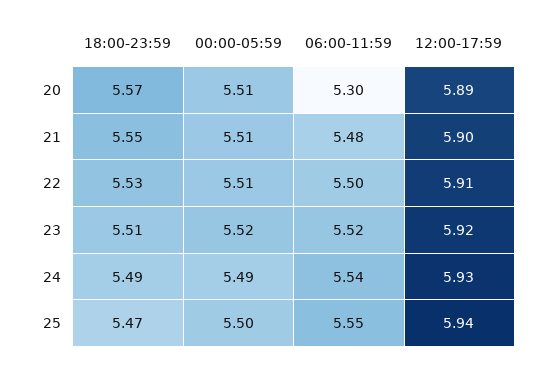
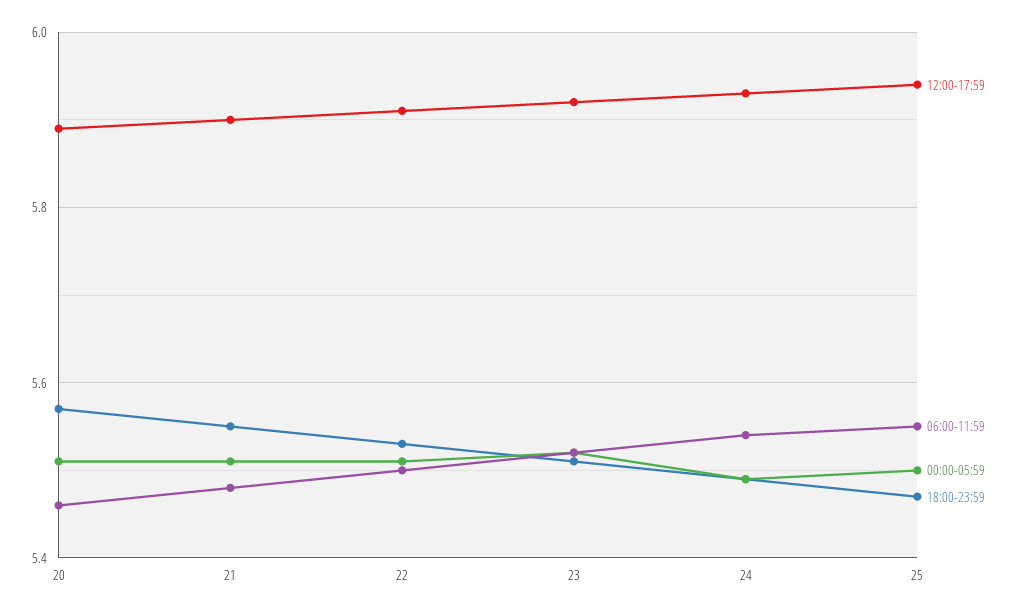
  {
    "18:00-23:59": {
      "20": 5.57,
      "21": 5.55,
      "22": 5.53,
      "23": 5.51,
      "24": 5.49,
      "25": 5.47
    },
    "00:00-05:59": {
      "20": 5.51,
      "21": 5.51,
      "22": 5.51,
      "23": 5.52,
      "24": 5.49,
      "25": 5.5
    },
    "06:00-11:59": {
-     "20": 5.3,
+     "20": 5.45,
      "21": 5.48,
      "22": 5.5,
      "23": 5.52,
      "24": 5.54,
      "25": 5.55
    },
    "12:00-17:59": {
      "20": 5.89,
      "21": 5.9,
      "22": 5.91,
      "23": 5.92,
      "24": 5.93,
      "25": 5.94
    }
  }

